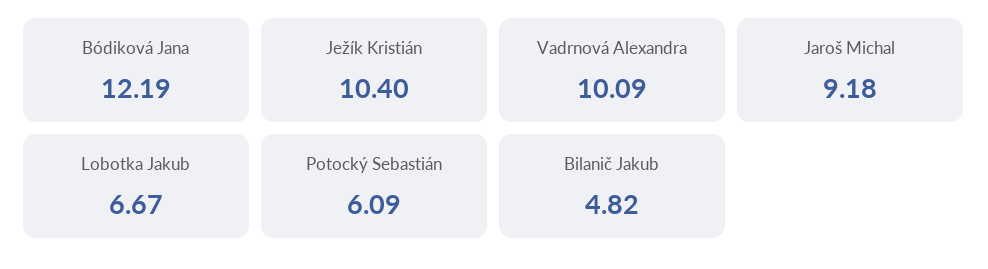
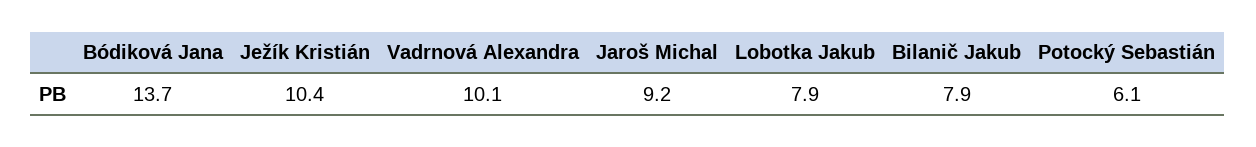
  {
-   "Bódiková Jana": 12.19,
+   "Bódiková Jana": 13.7,
    "Ježík Kristián": 10.4,
    "Vadrnová Alexandra": 10.09,
    "Jaroš Michal": 9.18,
-   "Lobotka Jakub": 6.67,
+   "Lobotka Jakub": 7.9,
    "Potocký Sebastián": 6.09,
-   "Bilanič Jakub": 4.82
+   "Bilanič Jakub": 7.9
  }

